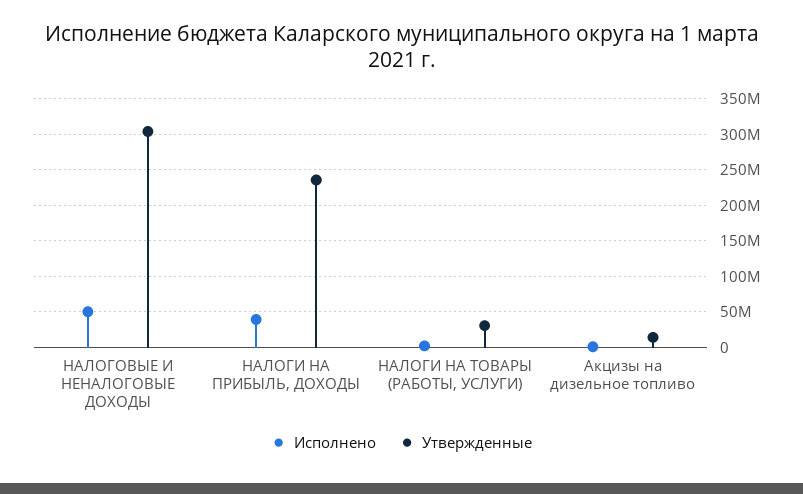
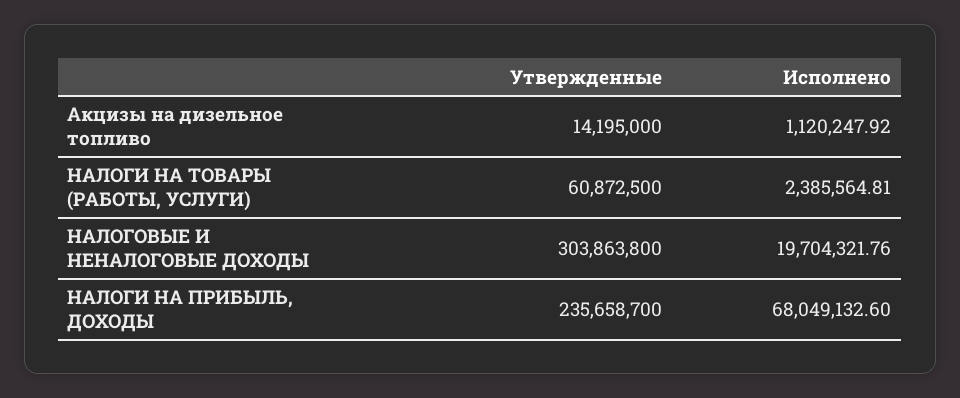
  {
    "Исполнено": {
-     "НАЛОГОВЫЕ И НЕНАЛОГОВЫЕ ДОХОДЫ": 50000000,
+     "НАЛОГОВЫЕ И НЕНАЛОГОВЫЕ ДОХОДЫ": 19704321.76,
-     "НАЛОГИ НА ПРИБЫЛЬ, ДОХОДЫ": 40000000,
+     "НАЛОГИ НА ПРИБЫЛЬ, ДОХОДЫ": 68049132.6,
      "НАЛОГИ НА ТОВАРЫ (РАБОТЫ, УСЛУГИ)": 2385564.81,
      "Акцизы на дизельное топливо": 1120247.92
    },
    "Утвержденные": {
      "НАЛОГОВЫЕ И НЕНАЛОГОВЫЕ ДОХОДЫ": 303863800,
      "НАЛОГИ НА ПРИБЫЛЬ, ДОХОДЫ": 235658700,
-     "НАЛОГИ НА ТОВАРЫ (РАБОТЫ, УСЛУГИ)": 30000000,
+     "НАЛОГИ НА ТОВАРЫ (РАБОТЫ, УСЛУГИ)": 60872500,
      "Акцизы на дизельное топливо": 14195000
    }
  }

